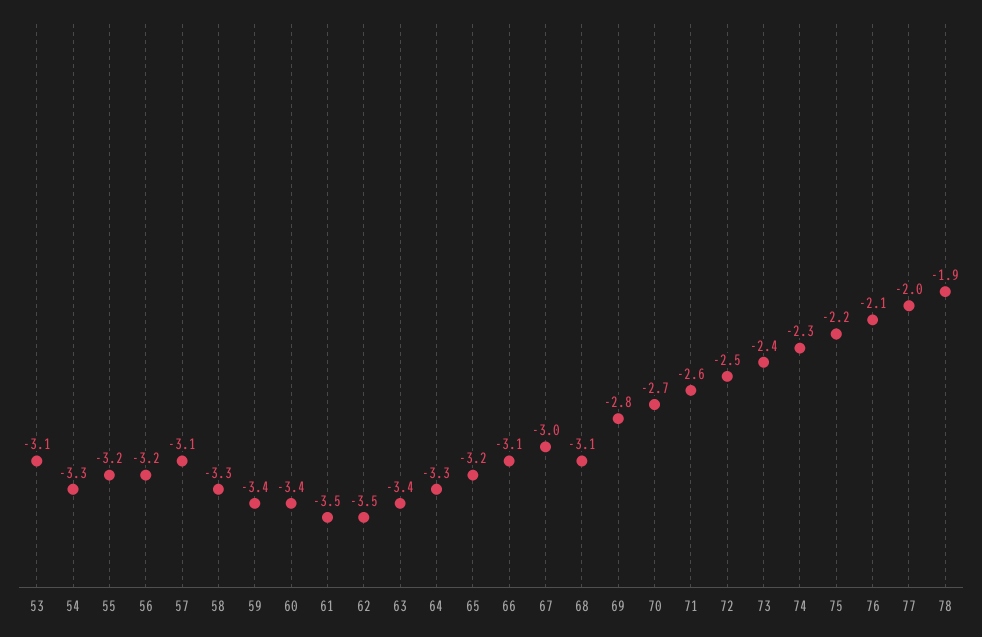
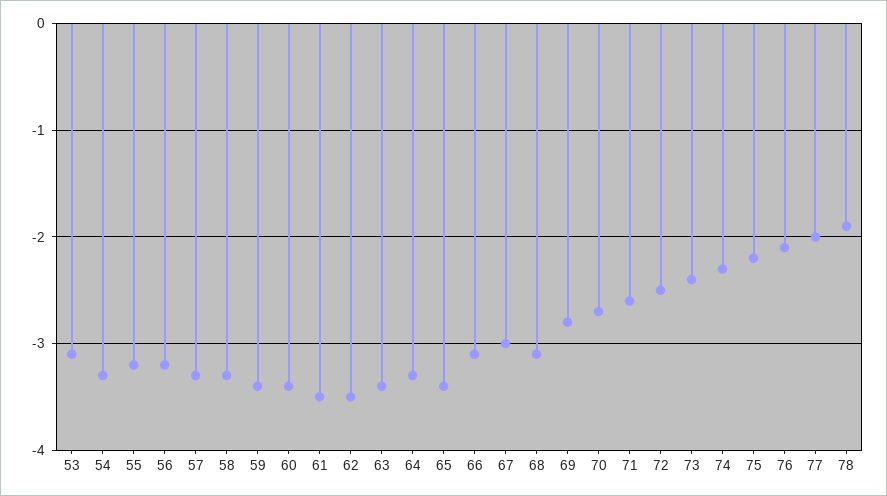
  {
    "53": -3.1,
    "54": -3.3,
    "55": -3.2,
    "56": -3.2,
-   "57": -3.1,
+   "57": -3.3,
    "58": -3.3,
    "59": -3.4,
    "60": -3.4,
    "61": -3.5,
    "62": -3.5,
    "63": -3.4,
    "64": -3.3,
-   "65": -3.2,
+   "65": -3.4,
    "66": -3.1,
    "67": -3,
    "68": -3.1,
    "69": -2.8,
    "70": -2.7,
    "71": -2.6,
    "72": -2.5,
    "73": -2.4,
    "74": -2.3,
    "75": -2.2,
    "76": -2.1,
    "77": -2,
    "78": -1.9
  }

